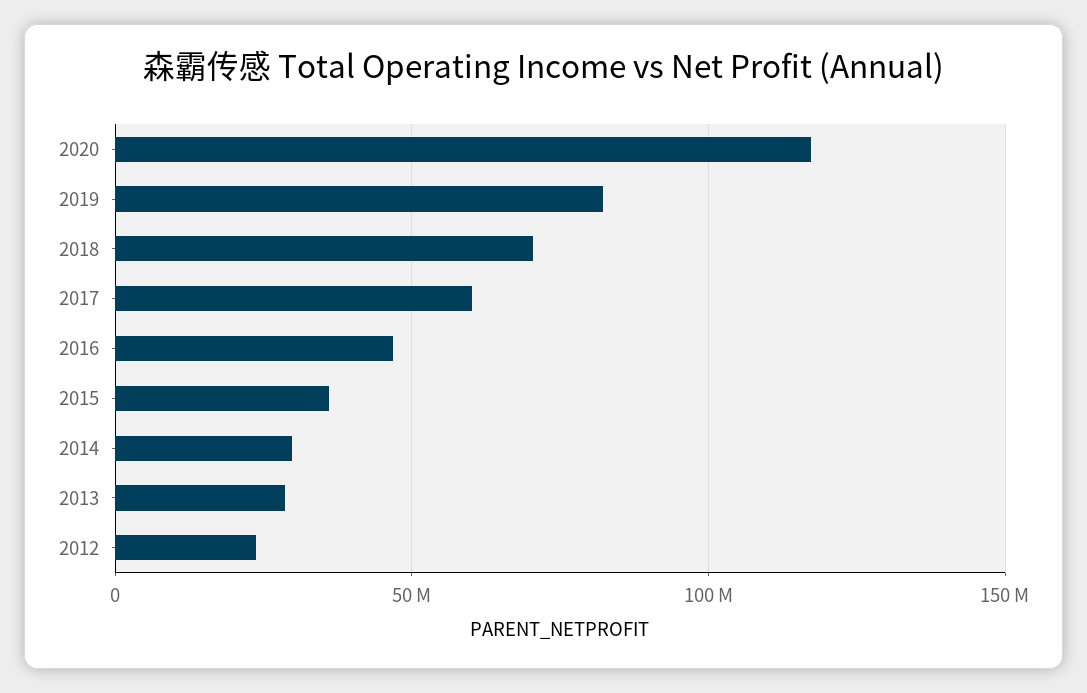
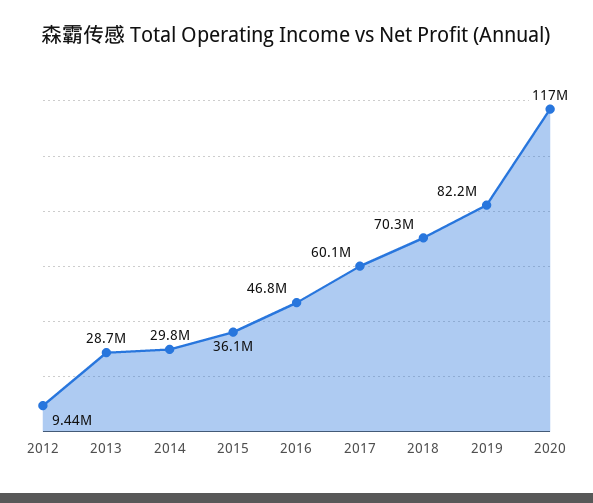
  {
    "2020": 117000000,
    "2019": 82200000,
    "2018": 70300000,
    "2017": 60100000,
    "2016": 46800000,
    "2015": 36100000,
    "2014": 29800000,
    "2013": 28700000,
-   "2012": 25000000
+   "2012": 9440000
  }

